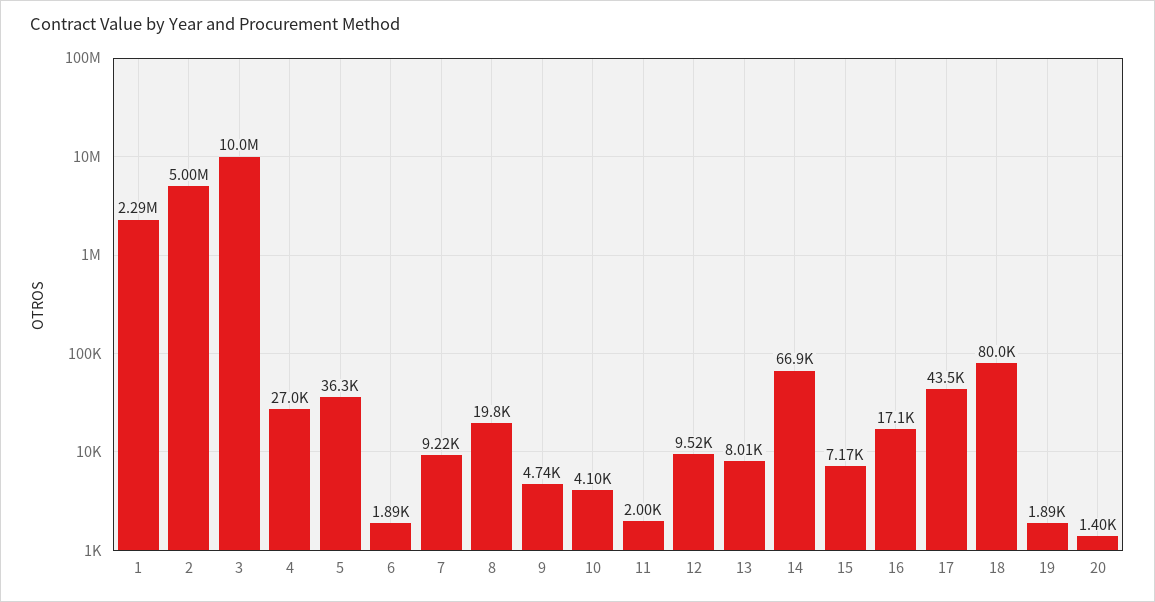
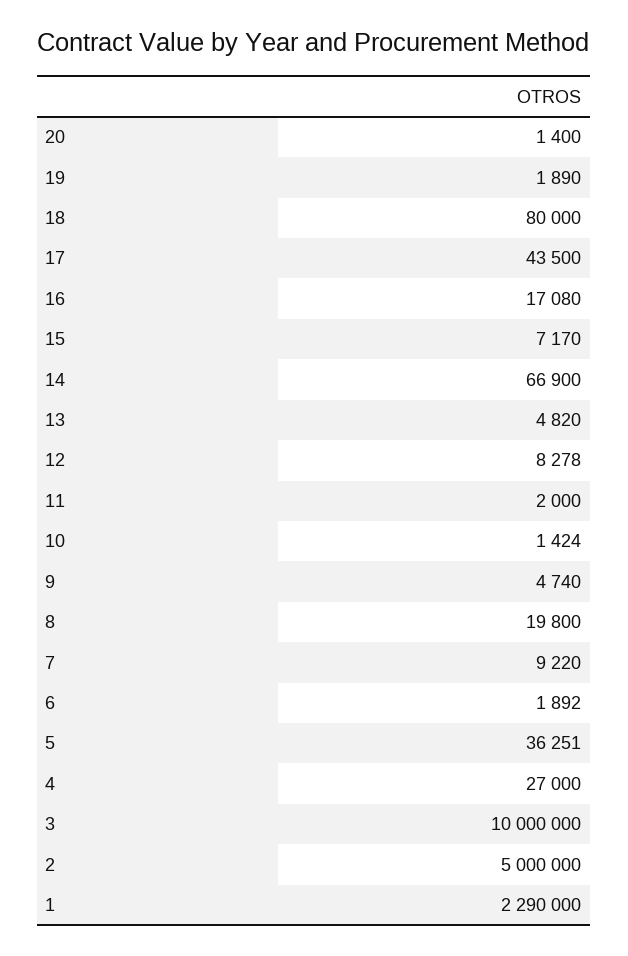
  {
    "1": 2290000,
    "2": 5000000,
    "3": 10000000,
    "4": 27000,
    "5": 36251,
    "6": 1892,
    "7": 9220,
    "8": 19800,
    "9": 4740,
-   "10": 4100,
+   "10": 1424,
    "11": 2000,
-   "12": 9520,
+   "12": 8278,
-   "13": 8010,
+   "13": 4820,
    "14": 66900,
    "15": 7170,
    "16": 17080,
    "17": 43500,
    "18": 80000,
    "19": 1890,
    "20": 1400
  }

